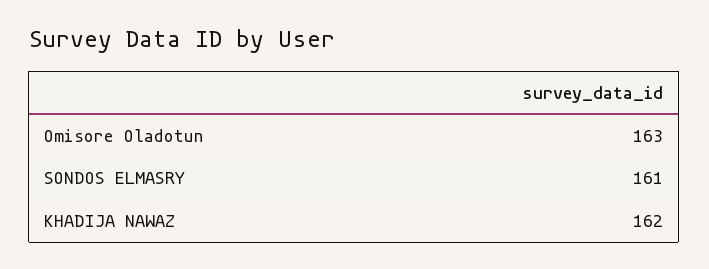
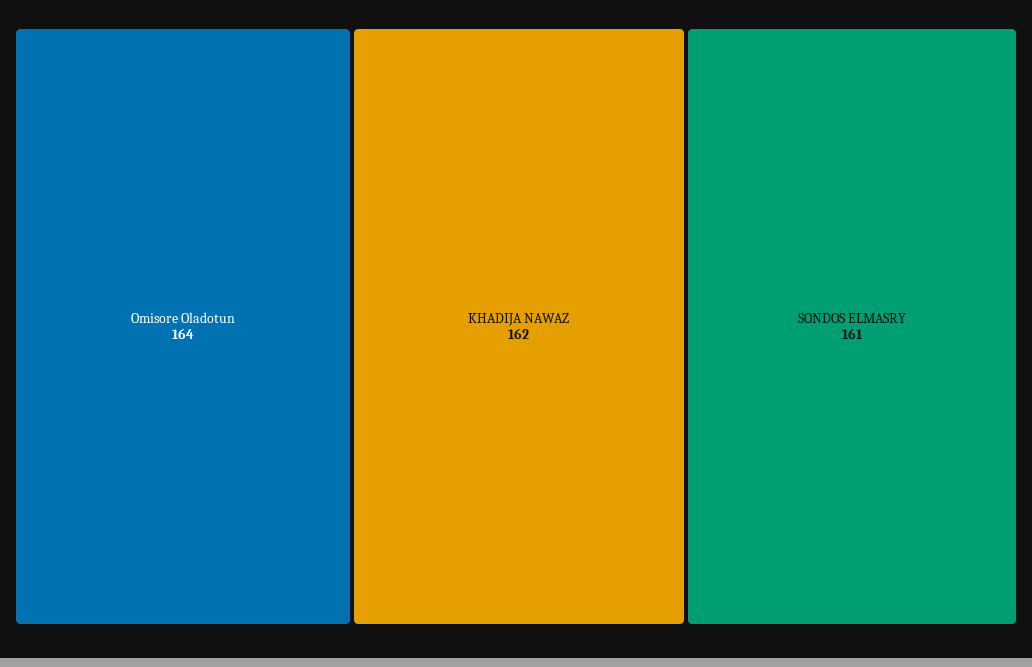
  {
-   "Omisore Oladotun": 163,
+   "Omisore Oladotun": 164,
    "SONDOS ELMASRY": 161,
    "KHADIJA NAWAZ": 162
  }

